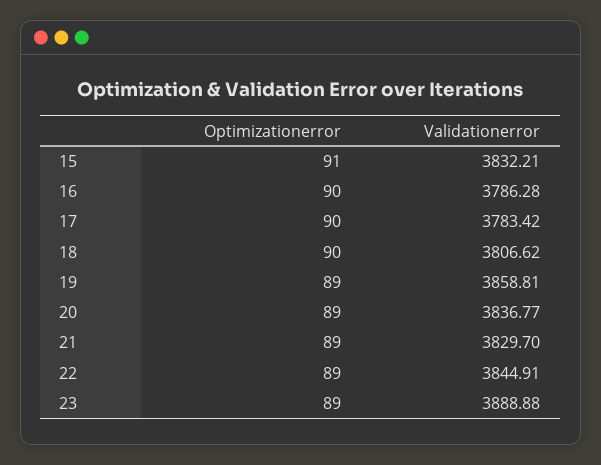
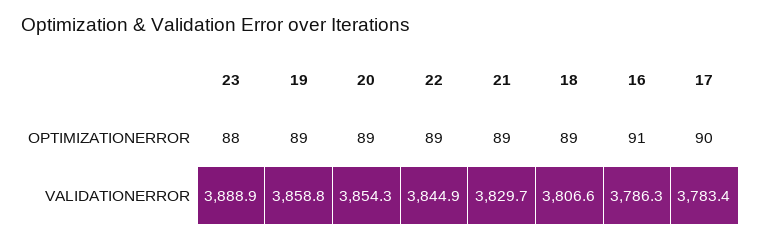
  {
    "Optimizationerror": {
-     "15": 91,
-     "16": 90,
+     "16": 91,
      "17": 90,
-     "18": 90,
+     "18": 89,
      "19": 89,
      "20": 89,
      "21": 89,
      "22": 89,
-     "23": 89
+     "23": 88
    },
    "Validationerror": {
-     "15": 3832.21,
      "16": 3786.28,
      "17": 3783.42,
      "18": 3806.62,
      "19": 3858.81,
-     "20": 3836.77,
+     "20": 3854.3,
      "21": 3829.7,
      "22": 3844.91,
      "23": 3888.88
    }
  }

